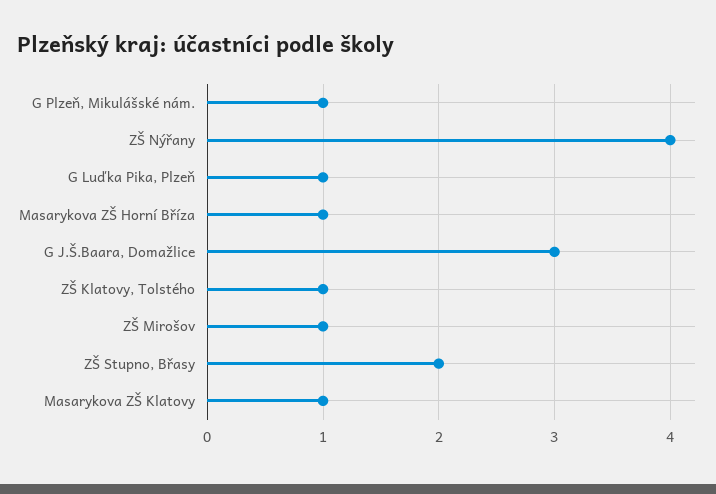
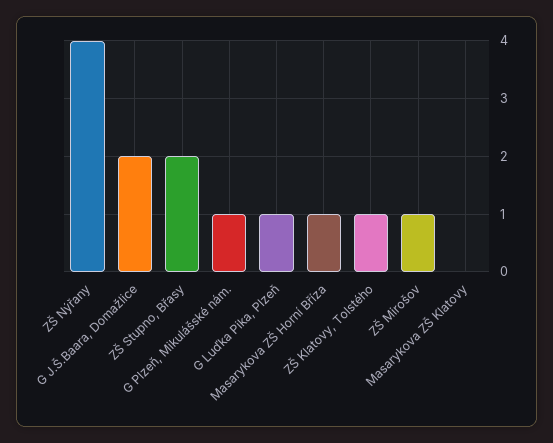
  {
    "G Plzeň, Mikulášské nám.": 1,
    "ZŠ Nýřany": 4,
    "G Luďka Pika, Plzeň": 1,
    "Masarykova ZŠ Horní Bříza": 1,
-   "G J.Š.Baara, Domažlice": 3,
+   "G J.Š.Baara, Domažlice": 2,
    "ZŠ Klatovy, Tolstého": 1,
    "ZŠ Mirošov": 1,
    "ZŠ Stupno, Břasy": 2,
-   "Masarykova ZŠ Klatovy": 1
+   "Masarykova ZŠ Klatovy": 0
  }

